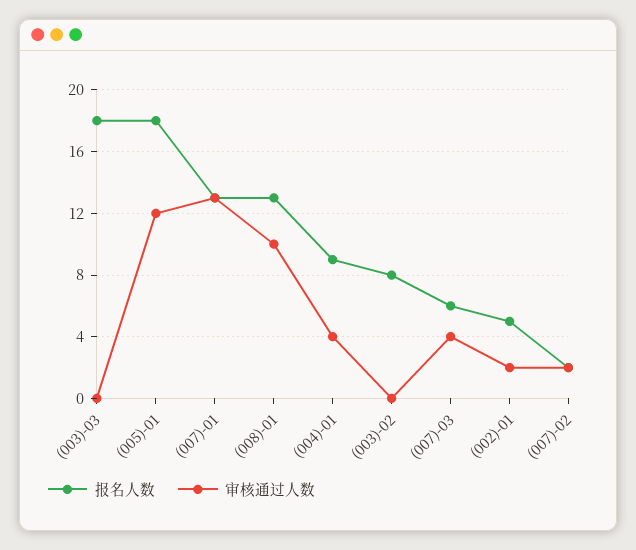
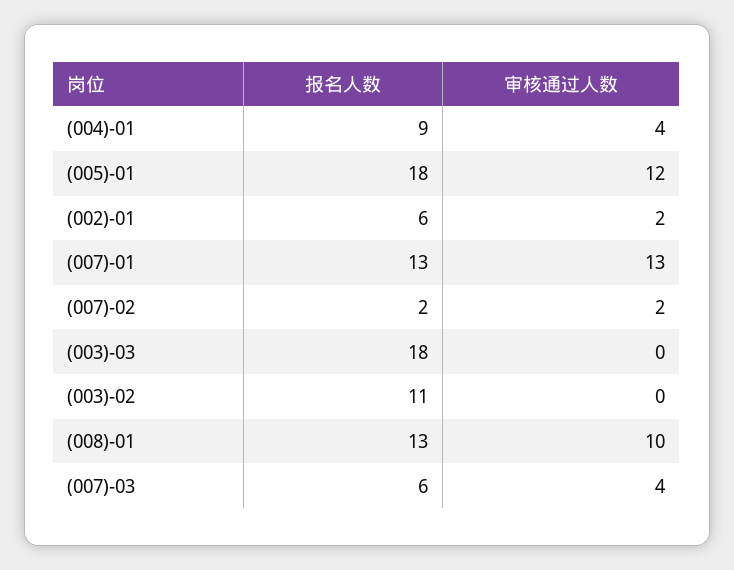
  {
    "报名人数": {
      "(003)-03": 18,
      "(005)-01": 18,
      "(007)-01": 13,
      "(008)-01": 13,
      "(004)-01": 9,
-     "(003)-02": 8,
+     "(003)-02": 11,
      "(007)-03": 6,
-     "(002)-01": 5,
+     "(002)-01": 6,
      "(007)-02": 2
    },
    "审核通过人数": {
      "(003)-03": 0,
      "(005)-01": 12,
      "(007)-01": 13,
      "(008)-01": 10,
      "(004)-01": 4,
      "(003)-02": 0,
      "(007)-03": 4,
      "(002)-01": 2,
      "(007)-02": 2
    }
  }

